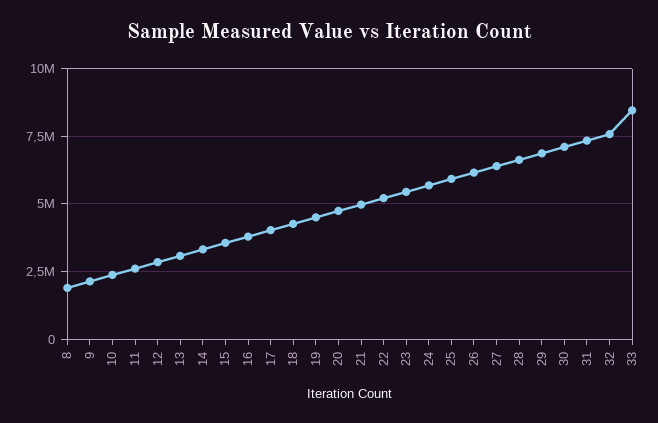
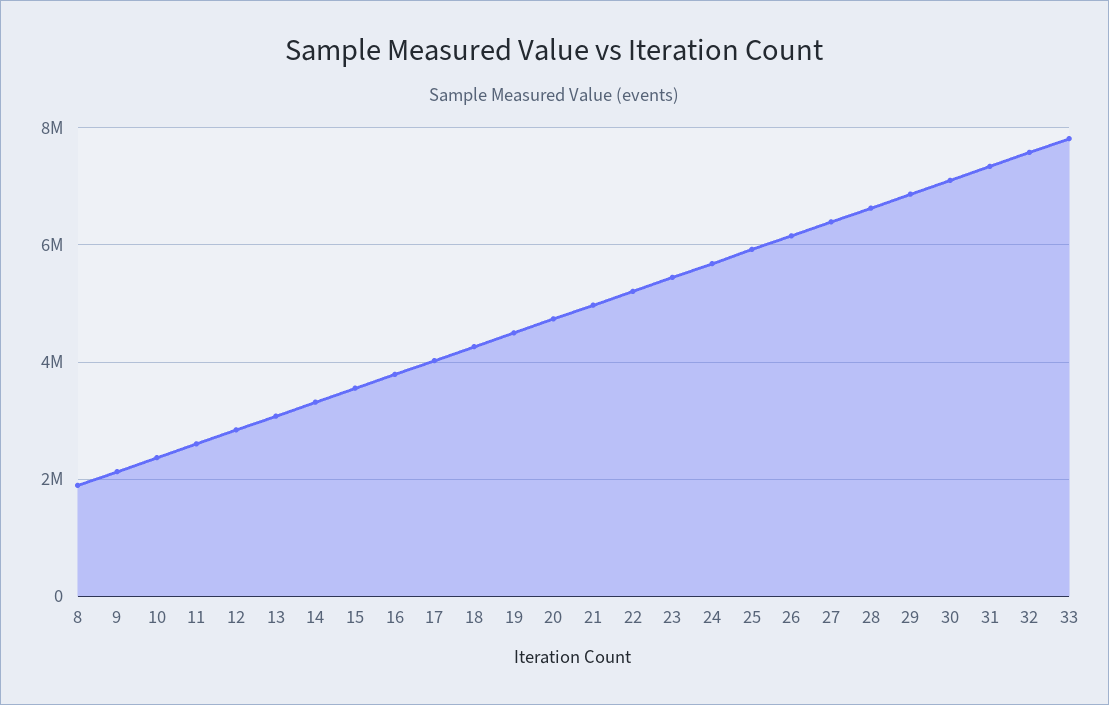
  {
    "8": 1800000,
    "9": 2200000,
    "10": 2400000,
    "11": 2600000,
    "12": 2800000,
    "13": 3000000,
    "14": 3400000,
    "15": 3600000,
    "16": 3800000,
    "17": 4000000,
    "18": 4200000,
    "19": 4400000,
    "20": 4800000,
    "21": 5000000,
    "22": 5200000,
    "23": 5400000,
    "24": 5600000,
    "25": 6000000,
    "26": 6200000,
    "27": 6400000,
    "28": 6600000,
    "29": 6800000,
    "30": 7200000,
    "31": 7400000,
    "32": 7600000,
-   "33": 8500000
+   "33": 7800000
  }

